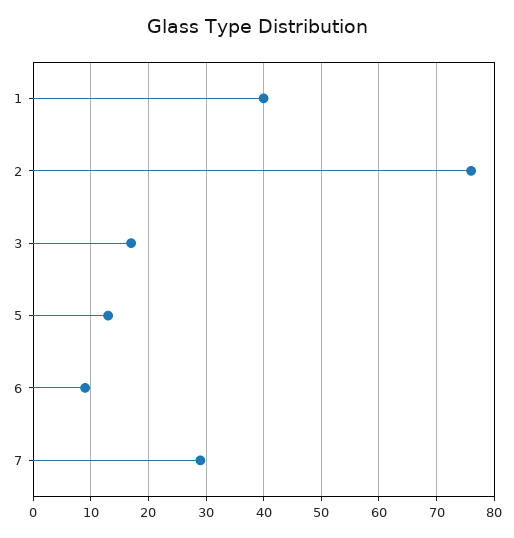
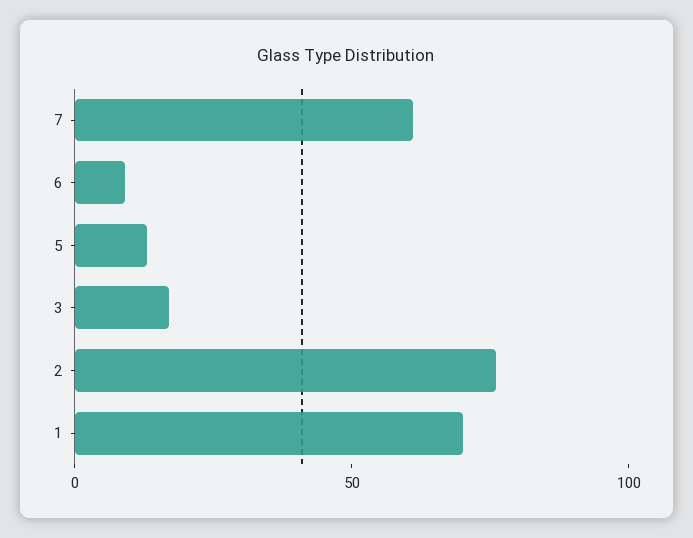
  {
-   "1": 40,
+   "1": 70,
    "2": 75,
    "3": 15,
    "5": 15,
    "6": 10,
-   "7": 30
+   "7": 60
  }

